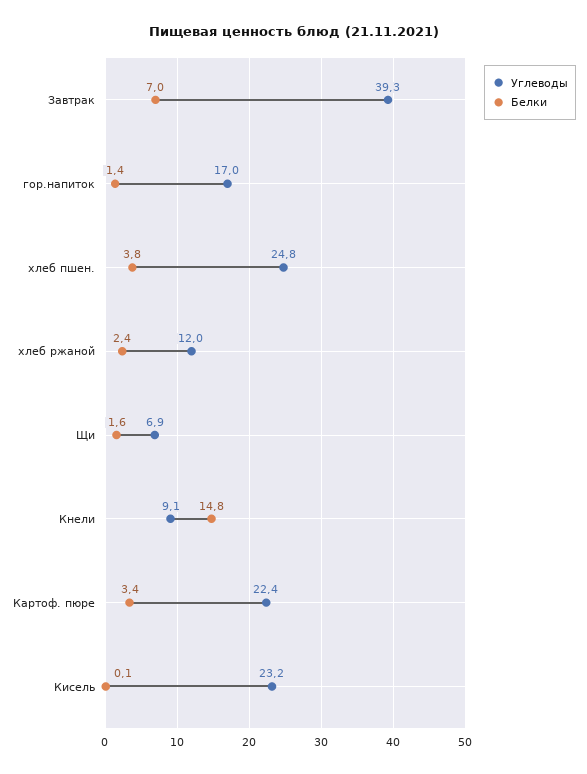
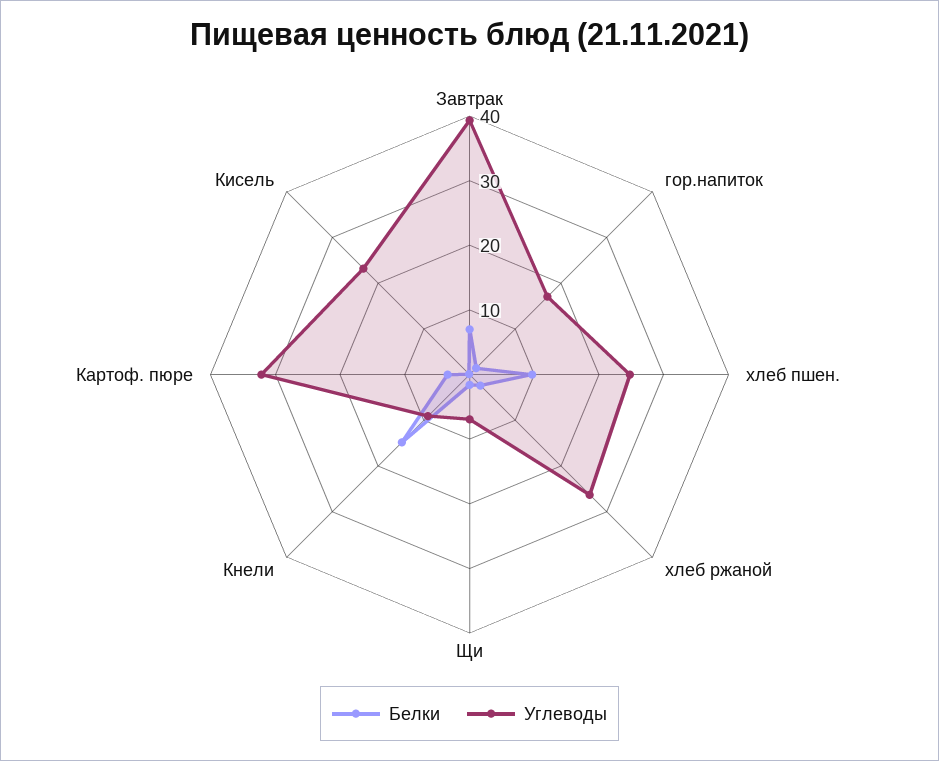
  {
    "Углеводы": {
      "Завтрак": 39.3,
      "гор.напиток": 17,
      "хлеб пшен.": 24.8,
-     "хлеб ржаной": 12,
+     "хлеб ржаной": 26,
      "Щи": 6.9,
      "Кнели": 9.1,
-     "Картоф. пюре": 22.4,
+     "Картоф. пюре": 32,
      "Кисель": 23.2
    },
    "Белки": {
      "Завтрак": 7,
      "гор.напиток": 1.4,
-     "хлеб пшен.": 3.8,
+     "хлеб пшен.": 10,
      "хлеб ржаной": 2.4,
      "Щи": 1.6,
      "Кнели": 14.8,
      "Картоф. пюре": 3.4,
      "Кисель": 0.1
    }
  }

